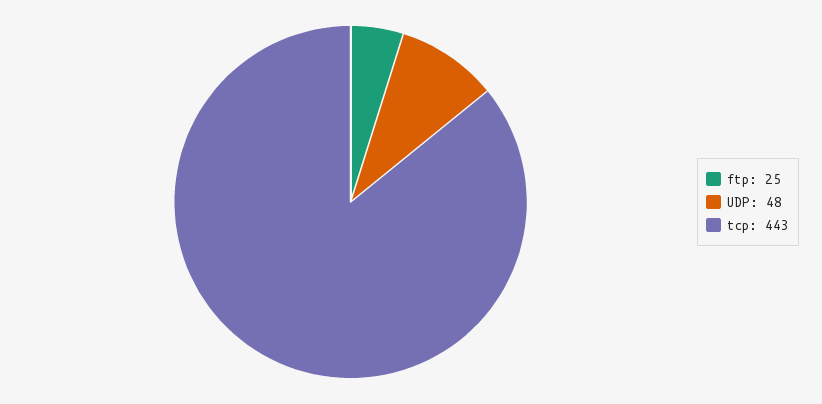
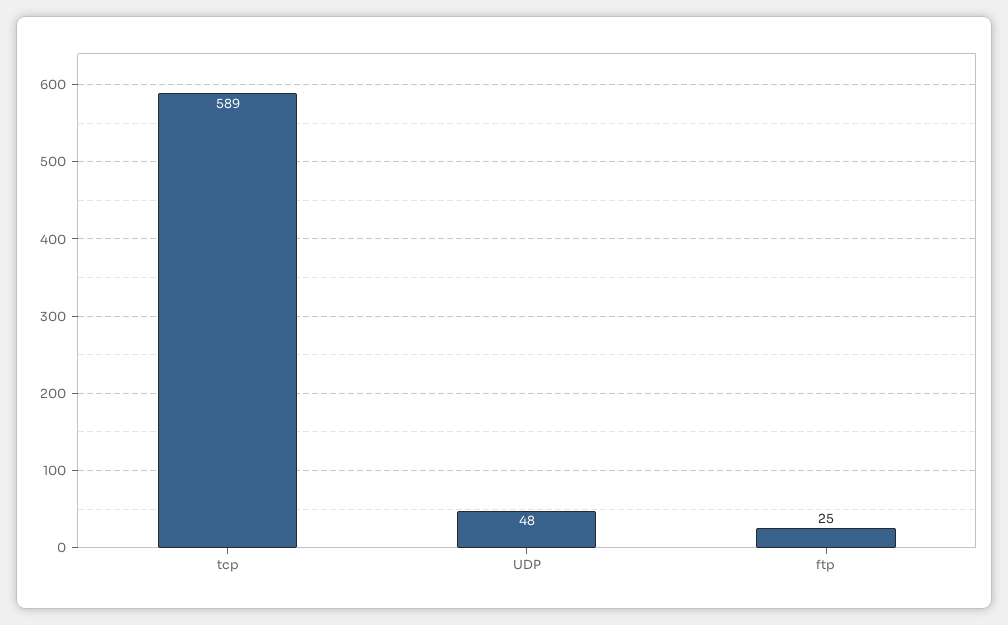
  {
    "ftp": 25,
    "UDP": 48,
-   "tcp": 443
+   "tcp": 589
  }

